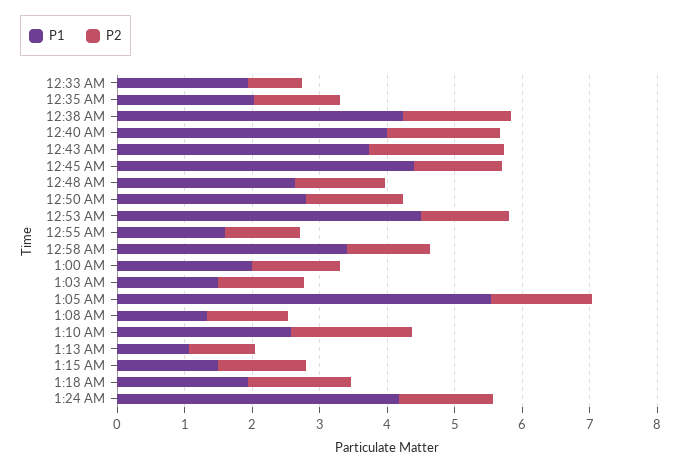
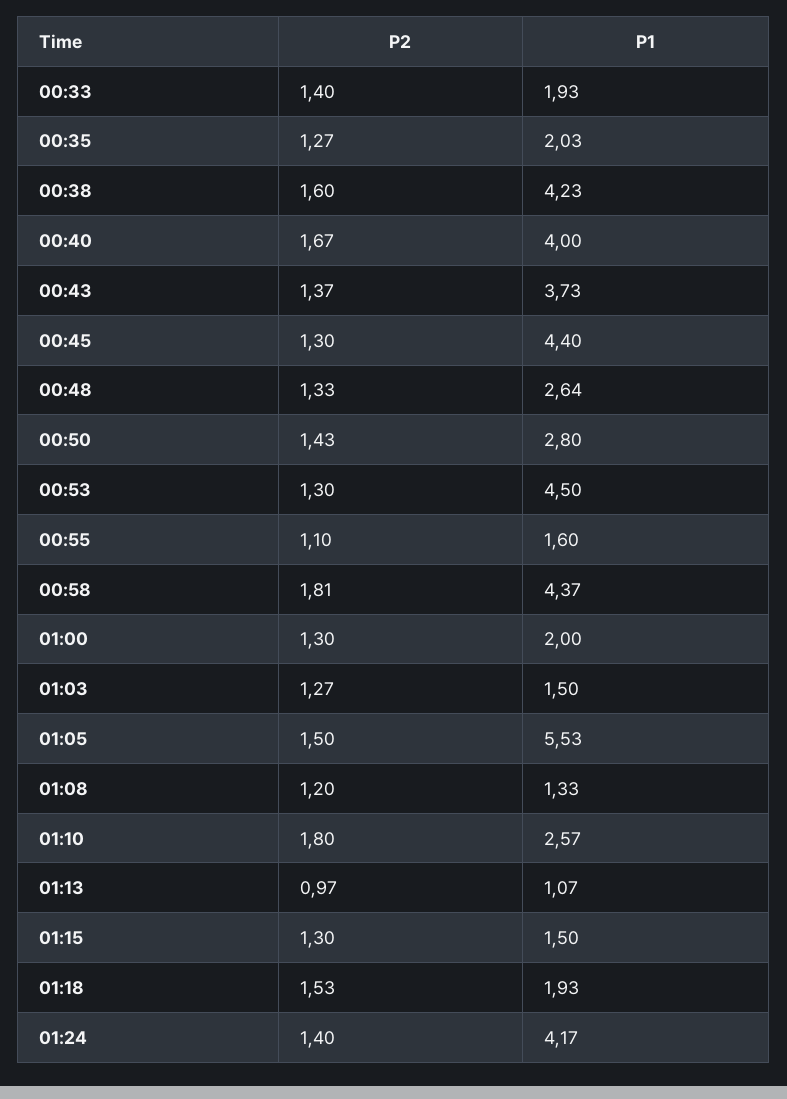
  {
    "P1": {
      "12:33 AM": 1.93,
      "12:35 AM": 2.03,
      "12:38 AM": 4.23,
      "12:40 AM": 4,
      "12:43 AM": 3.73,
      "12:45 AM": 4.4,
      "12:48 AM": 2.64,
      "12:50 AM": 2.8,
      "12:53 AM": 4.5,
      "12:55 AM": 1.6,
-     "12:58 AM": 3.4,
+     "12:58 AM": 4.37,
      "1:00 AM": 2,
      "1:03 AM": 1.5,
      "1:05 AM": 5.53,
      "1:08 AM": 1.33,
      "1:10 AM": 2.57,
      "1:13 AM": 1.07,
      "1:15 AM": 1.5,
      "1:18 AM": 1.93,
      "1:24 AM": 4.17
    },
    "P2": {
-     "12:33 AM": 0.8,
+     "12:33 AM": 1.4,
      "12:35 AM": 1.27,
      "12:38 AM": 1.6,
      "12:40 AM": 1.67,
-     "12:43 AM": 2,
+     "12:43 AM": 1.37,
      "12:45 AM": 1.3,
      "12:48 AM": 1.33,
      "12:50 AM": 1.43,
      "12:53 AM": 1.3,
      "12:55 AM": 1.1,
-     "12:58 AM": 1.2,
+     "12:58 AM": 1.81,
      "1:00 AM": 1.3,
      "1:03 AM": 1.27,
      "1:05 AM": 1.5,
      "1:08 AM": 1.2,
      "1:10 AM": 1.8,
      "1:13 AM": 0.97,
      "1:15 AM": 1.3,
      "1:18 AM": 1.53,
      "1:24 AM": 1.4
    }
  }

